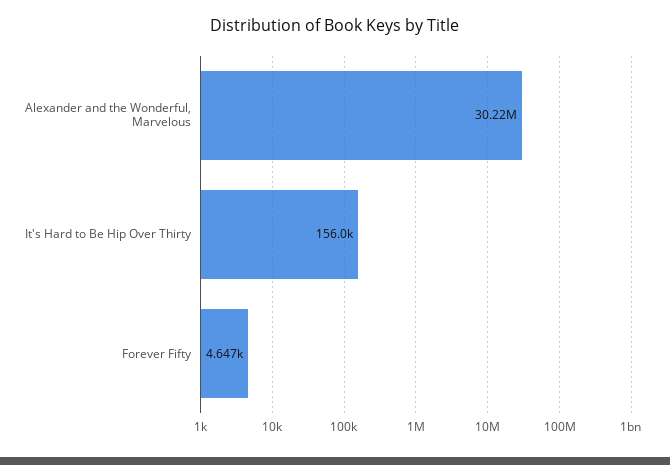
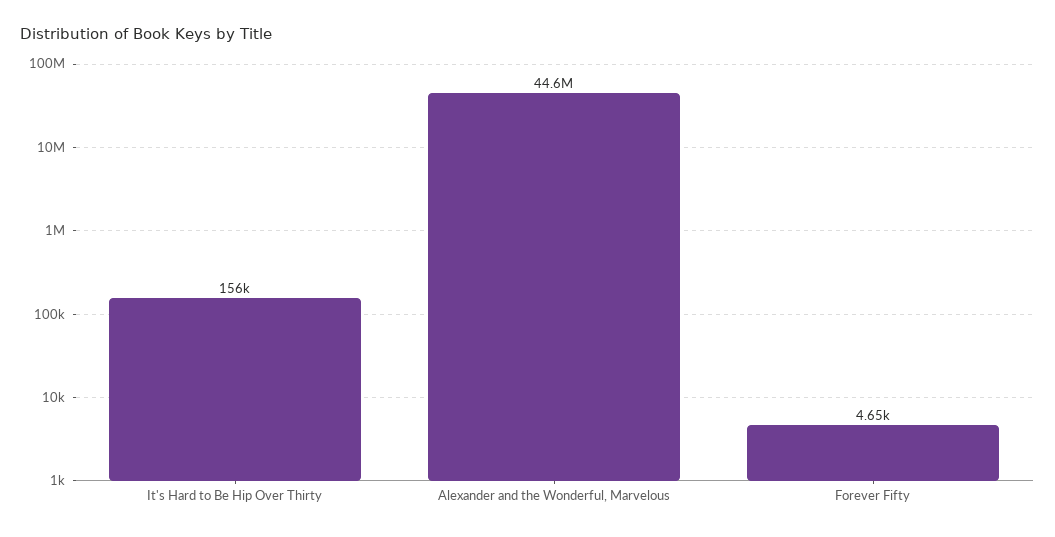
  {
-   "Alexander and the Wonderful, Marvelous": 30220000,
+   "Alexander and the Wonderful, Marvelous": 44600000,
    "It's Hard to Be Hip Over Thirty": 156000,
    "Forever Fifty": 4647
  }

